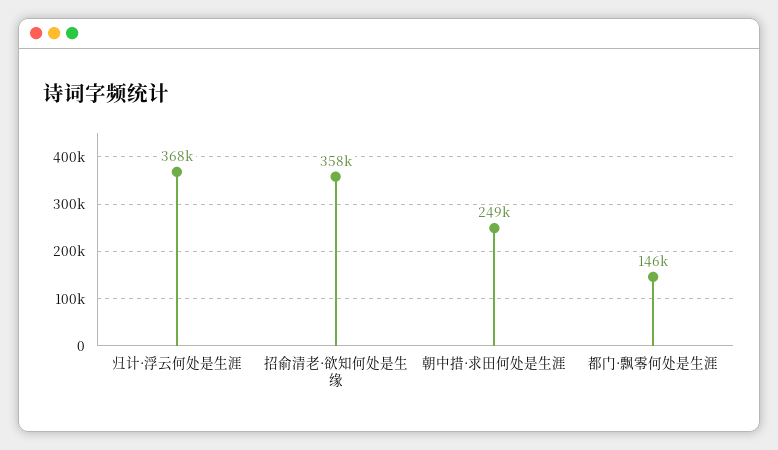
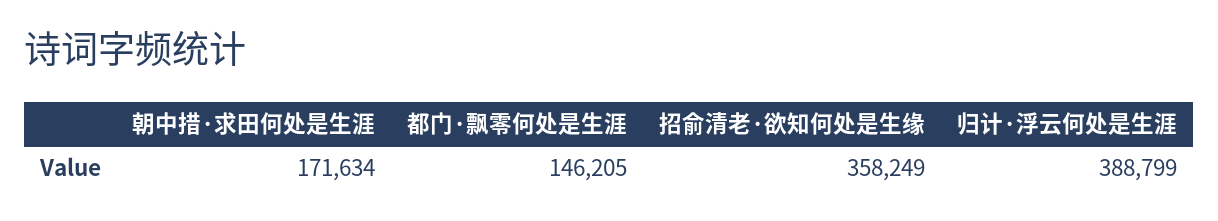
  {
-   "归计·浮云何处是生涯": 368000,
+   "归计·浮云何处是生涯": 388799,
    "招俞清老·欲知何处是生缘": 358249,
-   "朝中措·求田何处是生涯": 249000,
+   "朝中措·求田何处是生涯": 171634,
    "都门·飘零何处是生涯": 146205
  }

